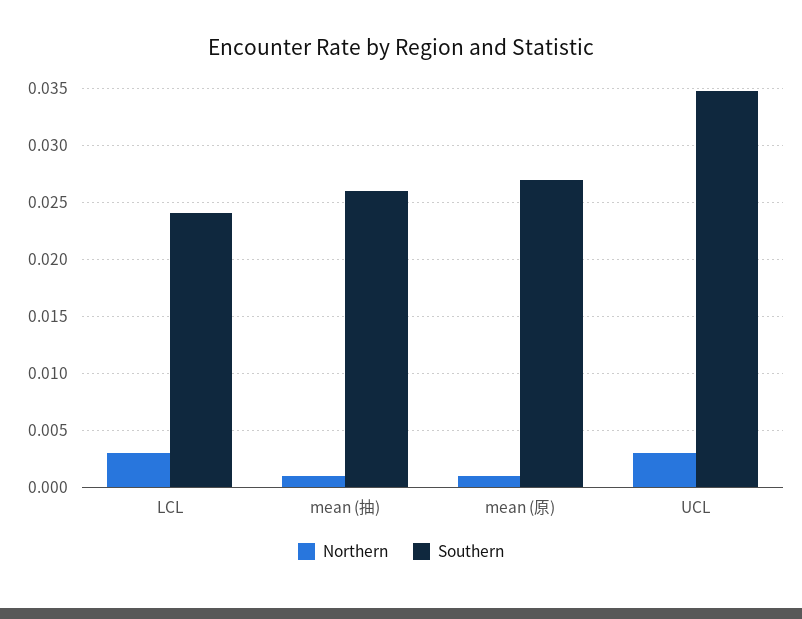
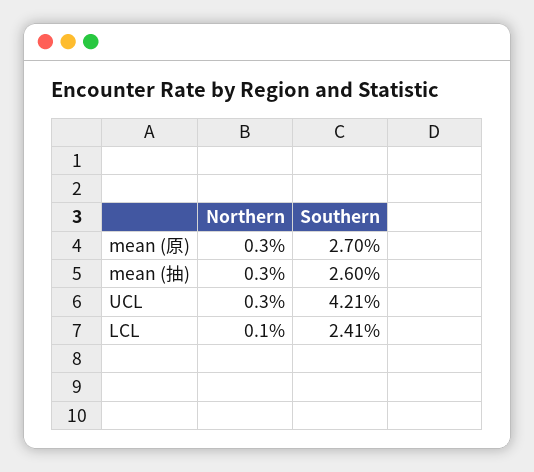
  {
    "Northern": {
-     "LCL": 0.003,
+     "LCL": 0.001,
-     "mean (抽)": 0.001,
+     "mean (抽)": 0.003,
-     "mean (原)": 0.001,
+     "mean (原)": 0.003,
      "UCL": 0.003
    },
    "Southern": {
      "LCL": 0.0241,
      "mean (抽)": 0.026,
      "mean (原)": 0.027,
-     "UCL": 0.035
+     "UCL": 0.0421
    }
  }

